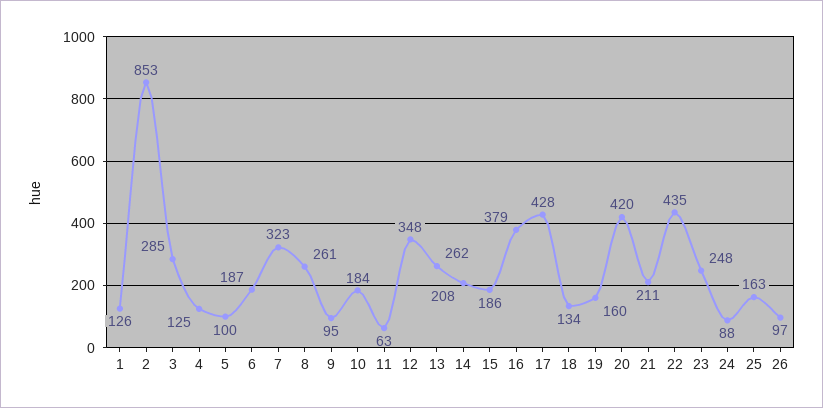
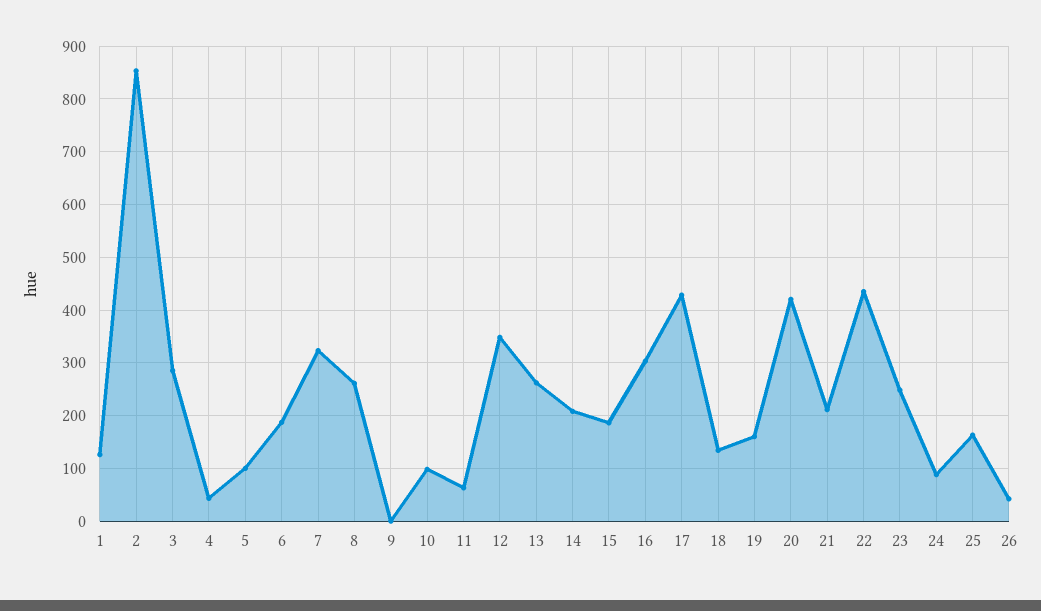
  {
    "1": 126,
    "2": 853,
    "3": 285,
-   "4": 125,
+   "4": 40,
    "5": 100,
    "6": 187,
    "7": 323,
    "8": 261,
-   "9": 95,
+   "9": 0,
-   "10": 184,
+   "10": 100,
    "11": 63,
    "12": 348,
    "13": 262,
    "14": 208,
    "15": 186,
-   "16": 379,
+   "16": 300,
    "17": 428,
    "18": 134,
    "19": 160,
    "20": 420,
    "21": 211,
    "22": 435,
    "23": 248,
    "24": 88,
    "25": 163,
-   "26": 97
+   "26": 40
  }

